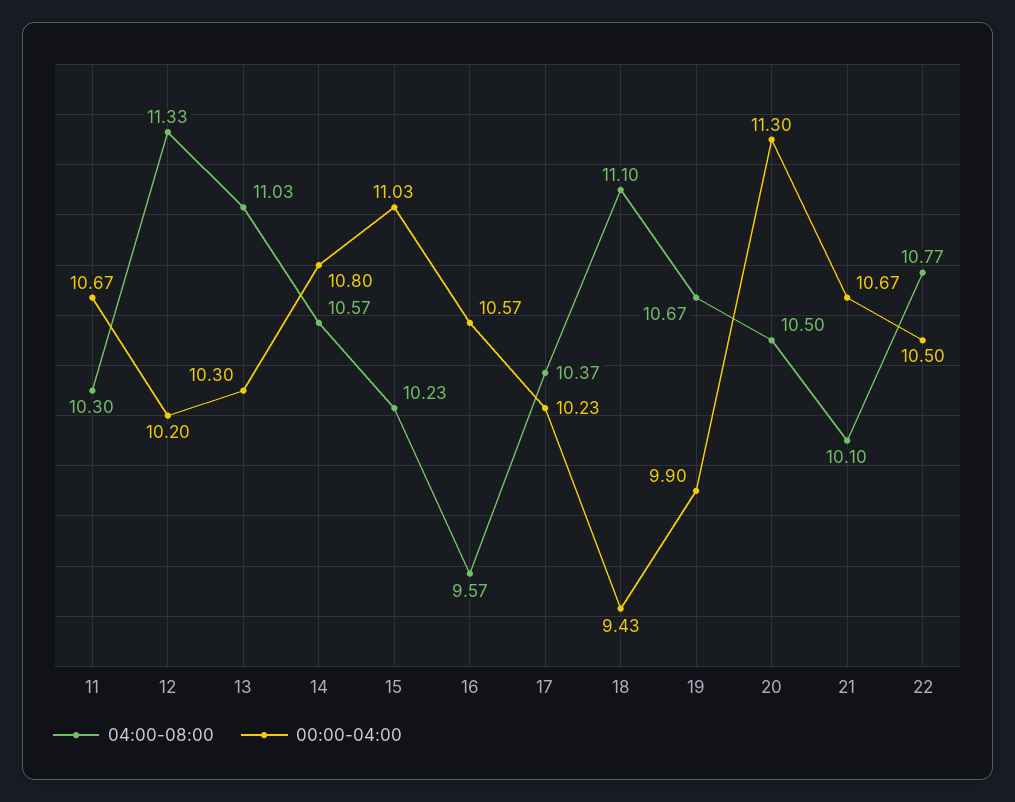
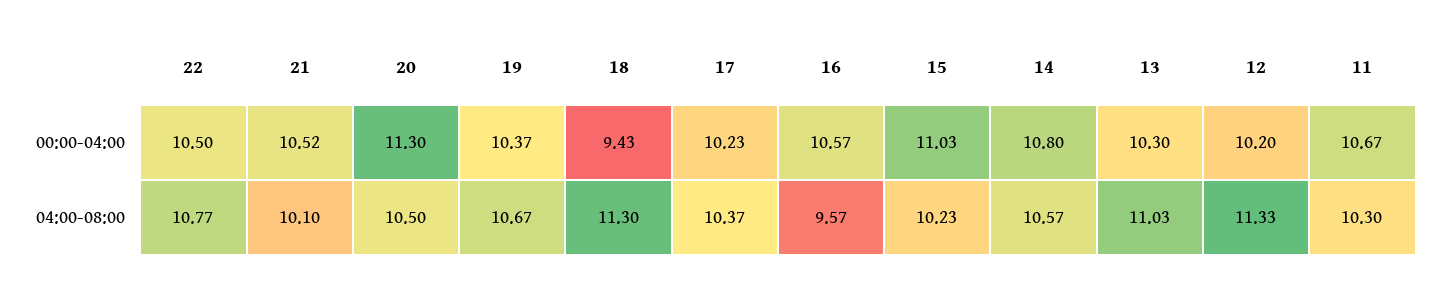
  {
    "04:00-08:00": {
      "11": 10.3,
      "12": 11.33,
      "13": 11.03,
      "14": 10.57,
      "15": 10.23,
      "16": 9.57,
      "17": 10.37,
-     "18": 11.1,
+     "18": 11.3,
      "19": 10.67,
      "20": 10.5,
      "21": 10.1,
      "22": 10.77
    },
    "00:00-04:00": {
      "11": 10.67,
      "12": 10.2,
      "13": 10.3,
      "14": 10.8,
      "15": 11.03,
      "16": 10.57,
      "17": 10.23,
      "18": 9.43,
-     "19": 9.9,
+     "19": 10.37,
      "20": 11.3,
-     "21": 10.67,
+     "21": 10.52,
      "22": 10.5
    }
  }

